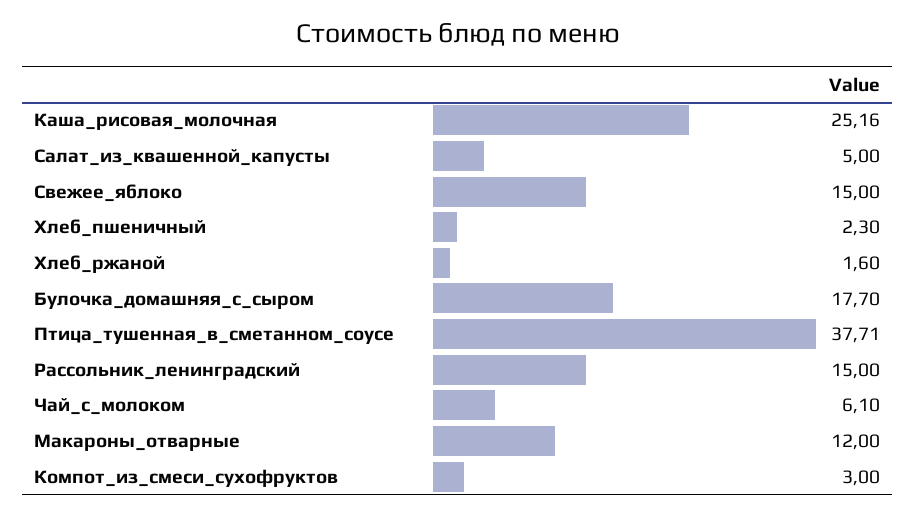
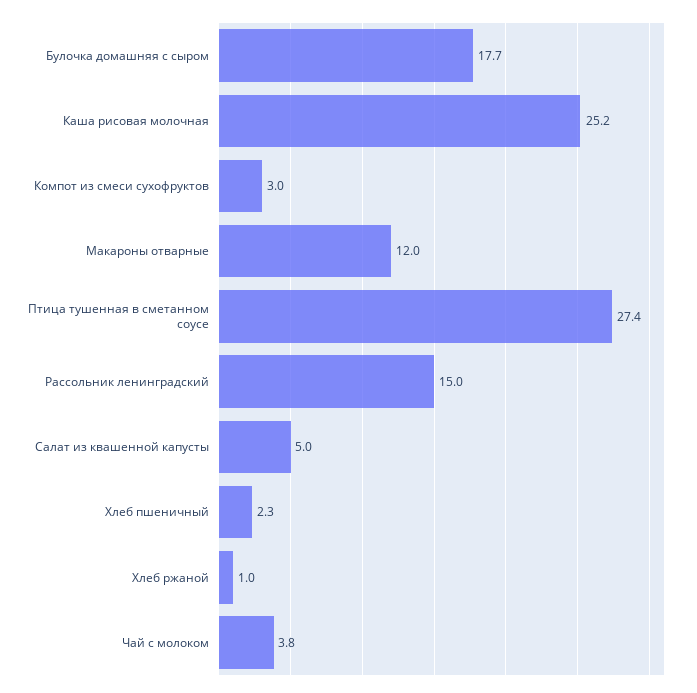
  {
    "Каша_рисовая_молочная": 25.16,
    "Салат_из_квашенной_капусты": 5,
-   "Свежее_яблоко": 15,
    "Хлеб_пшеничный": 2.3,
-   "Хлеб_ржаной": 1.6,
+   "Хлеб_ржаной": 1,
    "Булочка_домашняя_с_сыром": 17.7,
-   "Птица_тушенная_в_сметанном_соусе": 37.71,
+   "Птица_тушенная_в_сметанном_соусе": 27.4,
    "Рассольник_ленинградский": 15,
-   "Чай_с_молоком": 6.1,
+   "Чай_с_молоком": 3.8,
    "Макароны_отварные": 12,
    "Компот_из_смеси_сухофруктов": 3
  }

